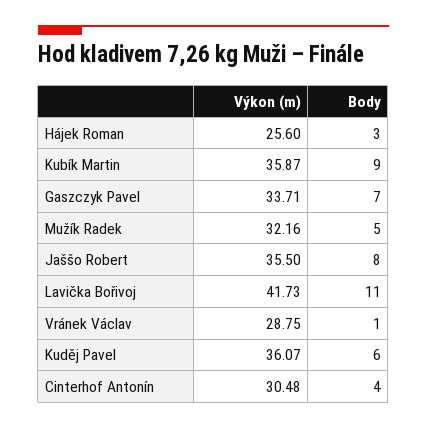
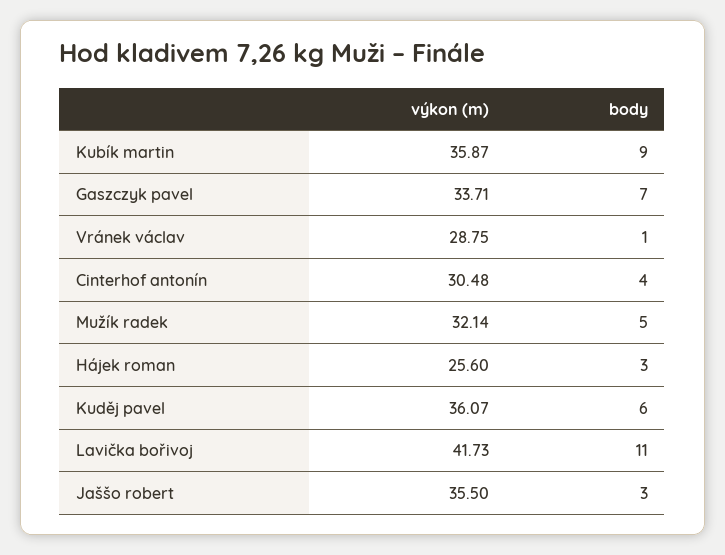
  {
    "Výkon (m)": {
      "Hájek Roman": 25.6,
      "Kubík Martin": 35.87,
      "Gaszczyk Pavel": 33.71,
-     "Mužík Radek": 32.16,
+     "Mužík Radek": 32.14,
      "Jaššo Robert": 35.5,
      "Lavička Bořivoj": 41.73,
      "Vránek Václav": 28.75,
      "Kuděj Pavel": 36.07,
      "Cinterhof Antonín": 30.48
    },
    "Body": {
      "Hájek Roman": 3,
      "Kubík Martin": 9,
      "Gaszczyk Pavel": 7,
      "Mužík Radek": 5,
-     "Jaššo Robert": 8,
+     "Jaššo Robert": 3,
      "Lavička Bořivoj": 11,
      "Vránek Václav": 1,
      "Kuděj Pavel": 6,
      "Cinterhof Antonín": 4
    }
  }

